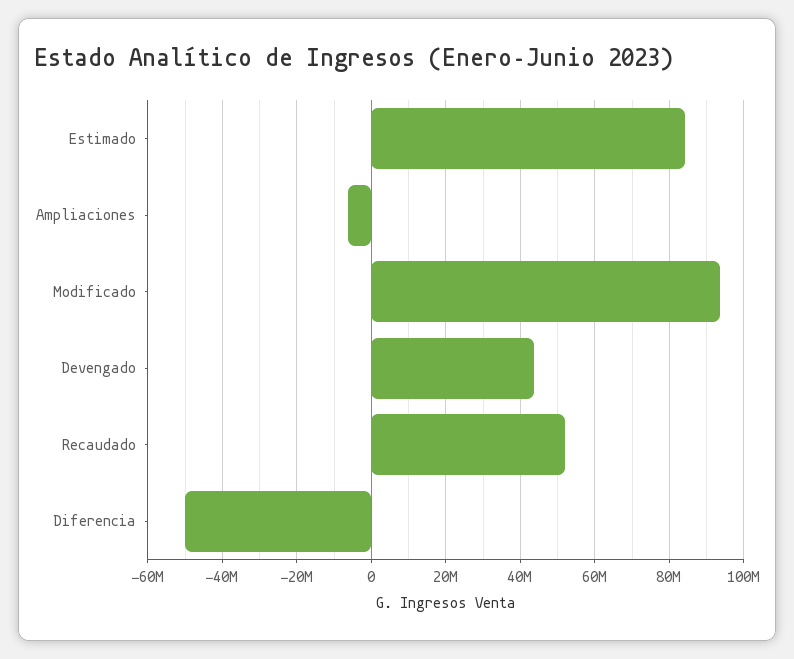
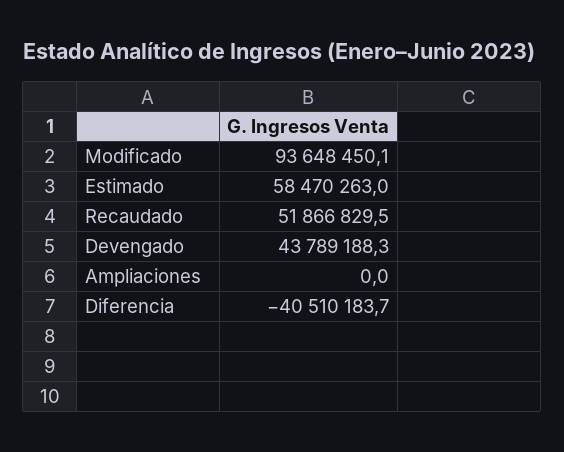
  {
-   "Estimado": 84000000,
+   "Estimado": 58470263,
-   "Ampliaciones": -6000000,
+   "Ampliaciones": 0,
    "Modificado": 93648450.1,
    "Devengado": 43789188.3,
    "Recaudado": 51866829.5,
-   "Diferencia": -50000000
+   "Diferencia": -40510183.7
  }

